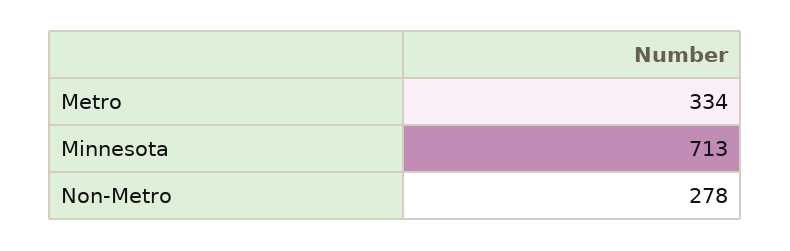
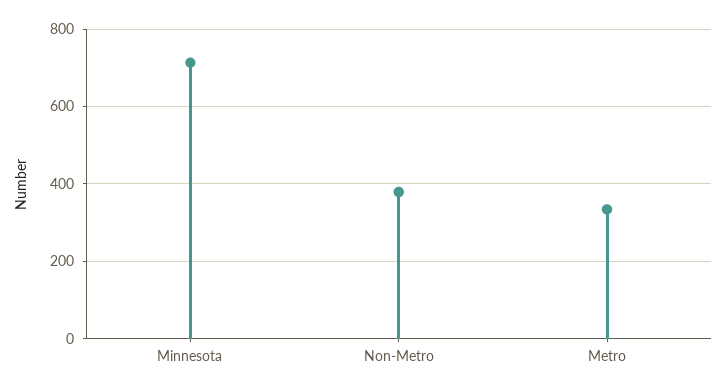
  {
    "Metro": 334,
    "Minnesota": 713,
-   "Non-Metro": 278
+   "Non-Metro": 380
  }

